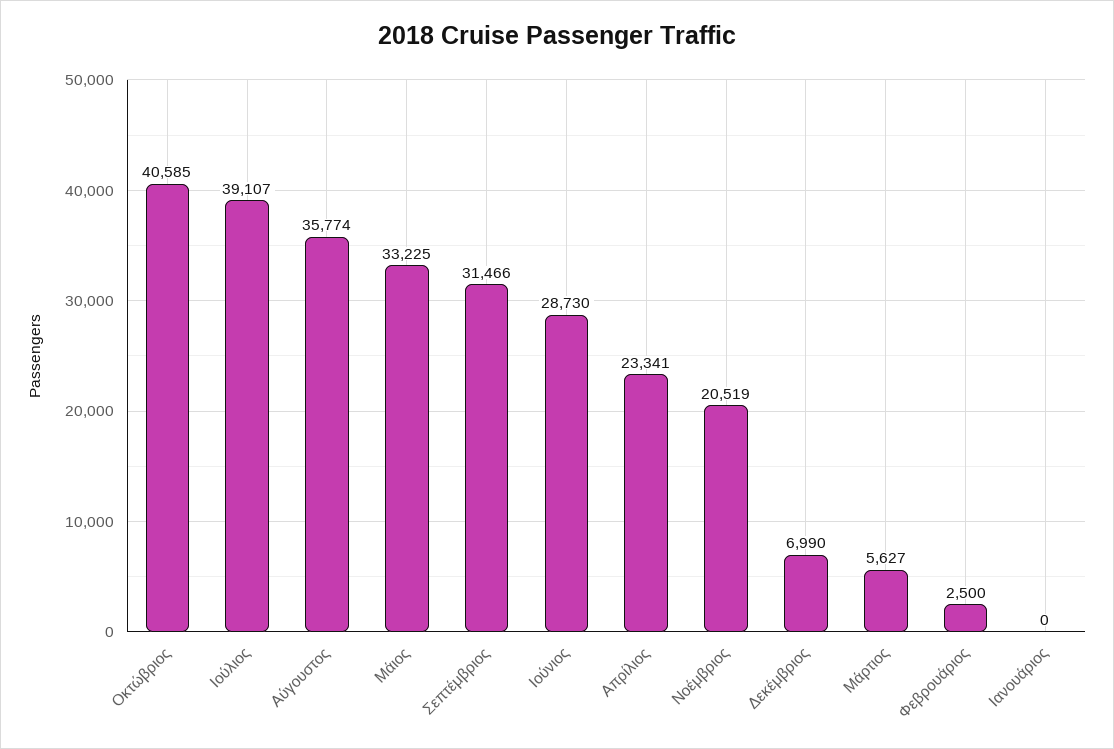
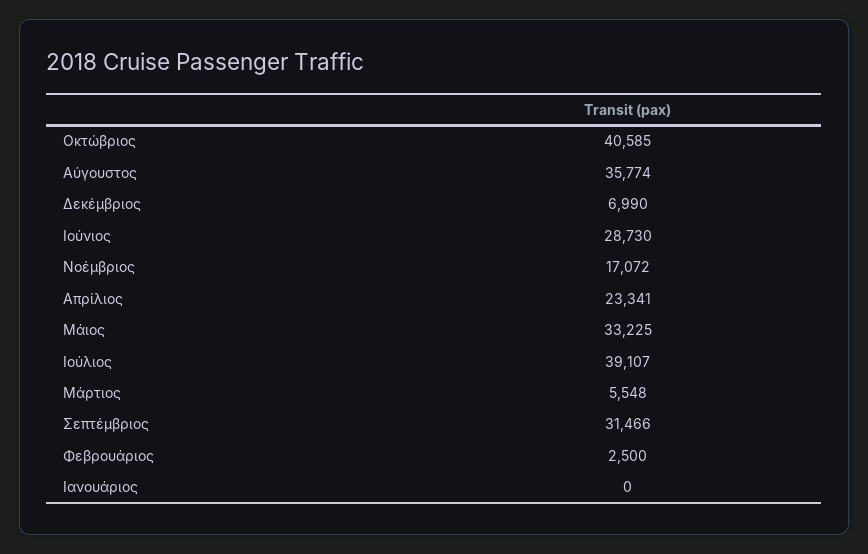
  {
    "Οκτώβριος": 40585,
    "Ιούλιος": 39107,
    "Αύγουστος": 35774,
    "Μάιος": 33225,
    "Σεπτέμβριος": 31466,
    "Ιούνιος": 28730,
    "Απρίλιος": 23341,
-   "Νοέμβριος": 20519,
+   "Νοέμβριος": 17072,
    "Δεκέμβριος": 6990,
-   "Μάρτιος": 5627,
+   "Μάρτιος": 5548,
    "Φεβρουάριος": 2500,
    "Ιανουάριος": 0
  }

